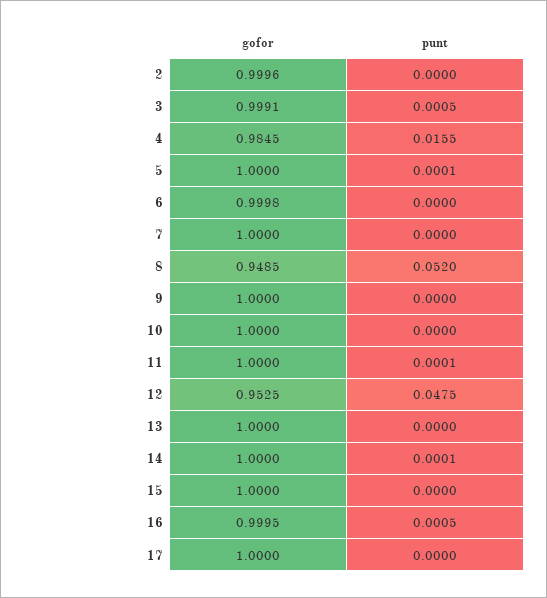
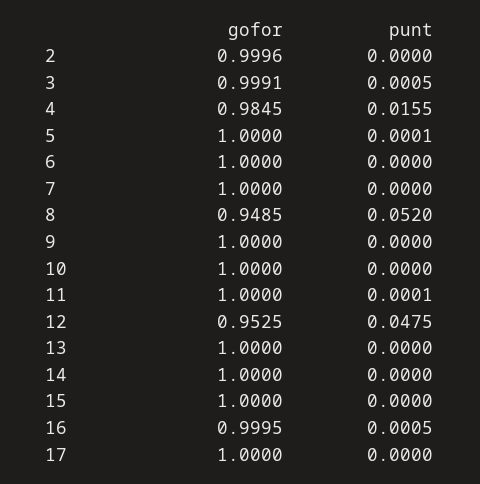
  {
    "gofor": {
      "2": 0.9996,
      "3": 0.9991,
      "4": 0.9845,
      "5": 1,
-     "6": 0.9998,
+     "6": 1,
      "7": 1,
      "8": 0.9485,
      "9": 1,
      "10": 1,
      "11": 1,
      "12": 0.9525,
      "13": 1,
      "14": 1,
      "15": 1,
      "16": 0.9995,
      "17": 1
    },
    "punt": {
      "2": 0,
      "3": 0.0005,
      "4": 0.0155,
      "5": 0.0001,
      "6": 0,
      "7": 0,
      "8": 0.052,
      "9": 0,
      "10": 0,
      "11": 0.0001,
      "12": 0.0475,
      "13": 0,
-     "14": 0.0001,
+     "14": 0,
      "15": 0,
      "16": 0.0005,
      "17": 0
    }
  }

